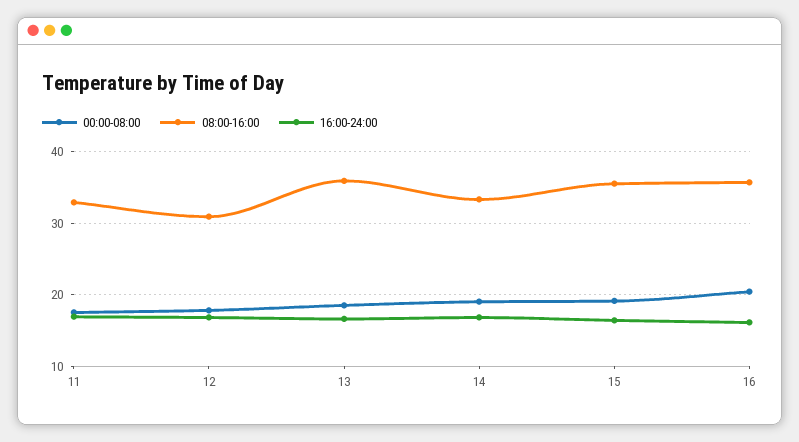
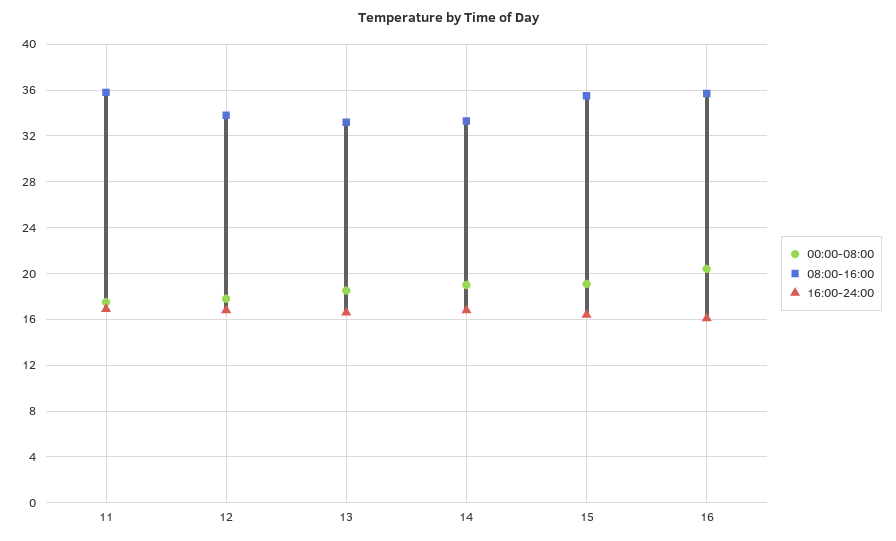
  {
    "00:00-08:00": {
      "11": 18,
      "12": 18,
      "13": 19,
      "14": 19,
      "15": 19,
      "16": 20
    },
    "08:00-16:00": {
-     "11": 33,
+     "11": 36,
-     "12": 31,
+     "12": 34,
-     "13": 36,
+     "13": 33,
      "14": 33,
      "15": 36,
      "16": 36
    },
    "16:00-24:00": {
      "11": 17,
      "12": 17,
      "13": 17,
      "14": 17,
      "15": 16,
      "16": 16
    }
  }

